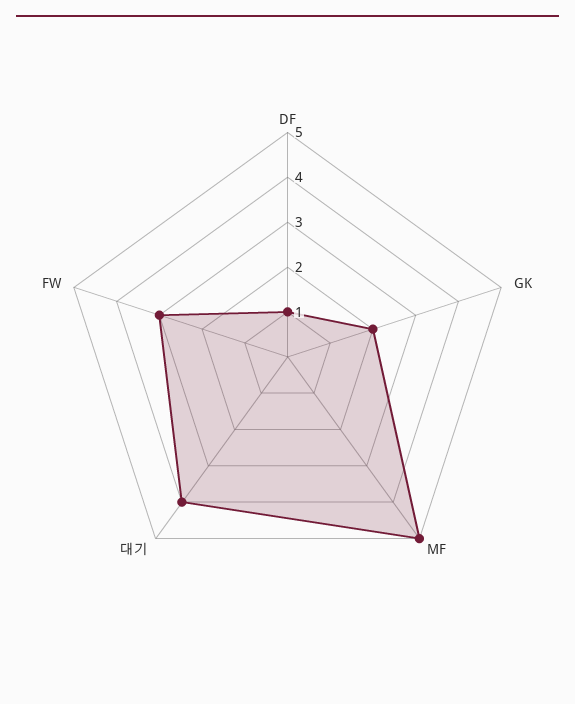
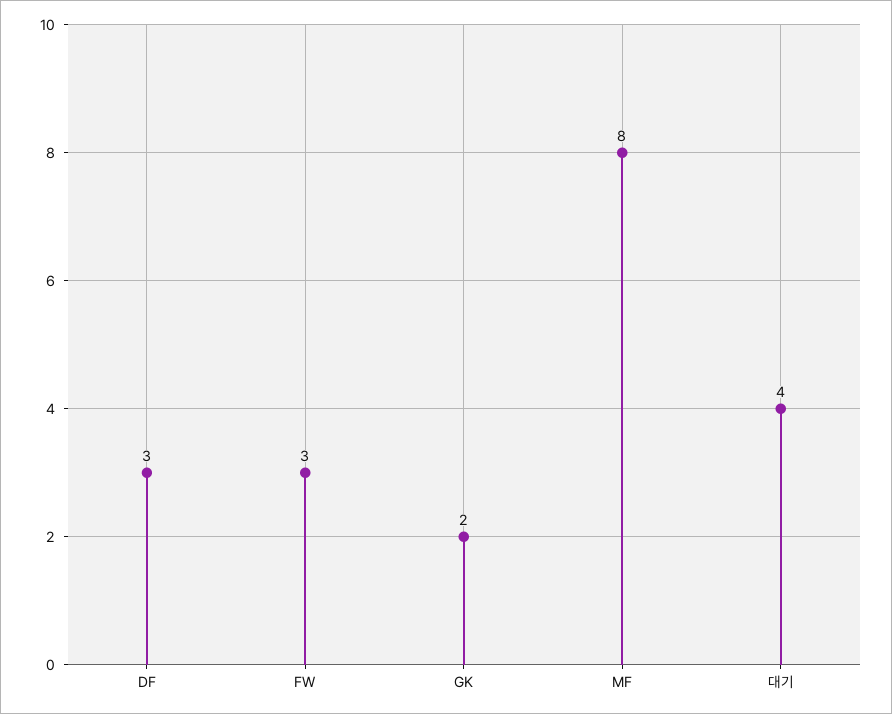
  {
-   "DF": 1,
+   "DF": 3,
    "GK": 2,
-   "MF": 5,
+   "MF": 8,
    "대기": 4,
    "FW": 3
  }

